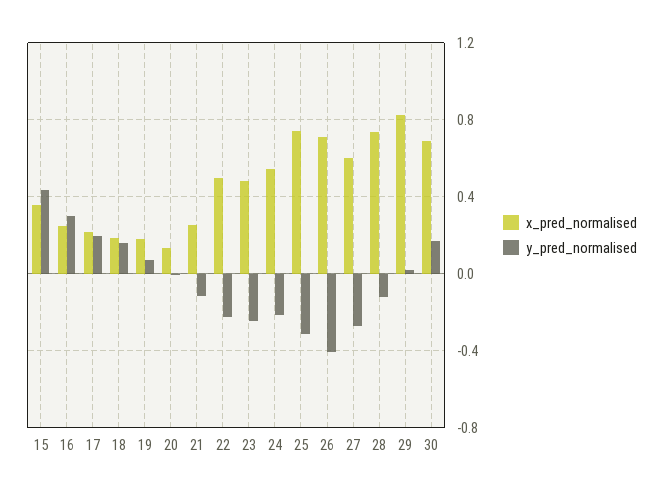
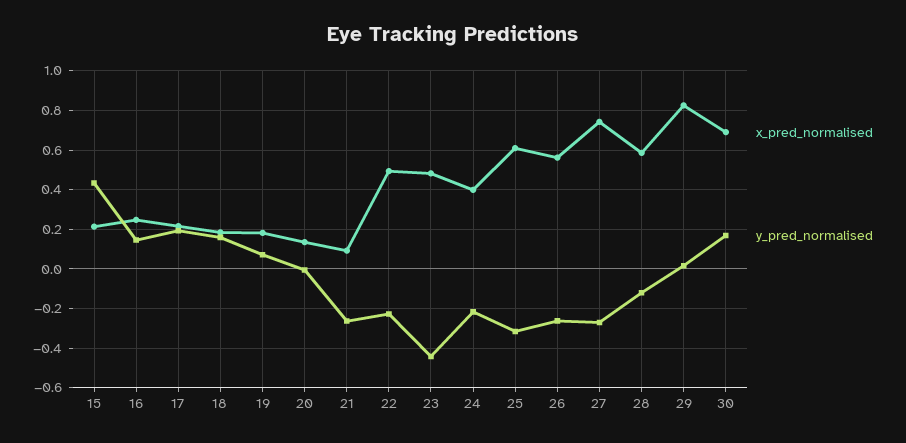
  {
    "x_pred_normalised": {
-     "15": 0.35,
+     "15": 0.2,
      "16": 0.25,
      "17": 0.2,
      "18": 0.2,
      "19": 0.2,
      "20": 0.15,
-     "21": 0.25,
+     "21": 0.1,
      "22": 0.5,
      "23": 0.5,
-     "24": 0.55,
+     "24": 0.4,
-     "25": 0.75,
+     "25": 0.6,
-     "26": 0.7,
+     "26": 0.55,
-     "27": 0.6,
+     "27": 0.75,
-     "28": 0.75,
+     "28": 0.6,
      "29": 0.85,
      "30": 0.7
    },
    "y_pred_normalised": {
      "15": 0.45,
-     "16": 0.3,
+     "16": 0.15,
      "17": 0.2,
      "18": 0.15,
      "19": 0.05,
      "20": 0,
-     "21": -0.1,
+     "21": -0.25,
      "22": -0.25,
-     "23": -0.25,
+     "23": -0.45,
      "24": -0.2,
      "25": -0.3,
-     "26": -0.4,
+     "26": -0.25,
      "27": -0.25,
      "28": -0.1,
      "29": 0,
      "30": 0.15
    }
  }

